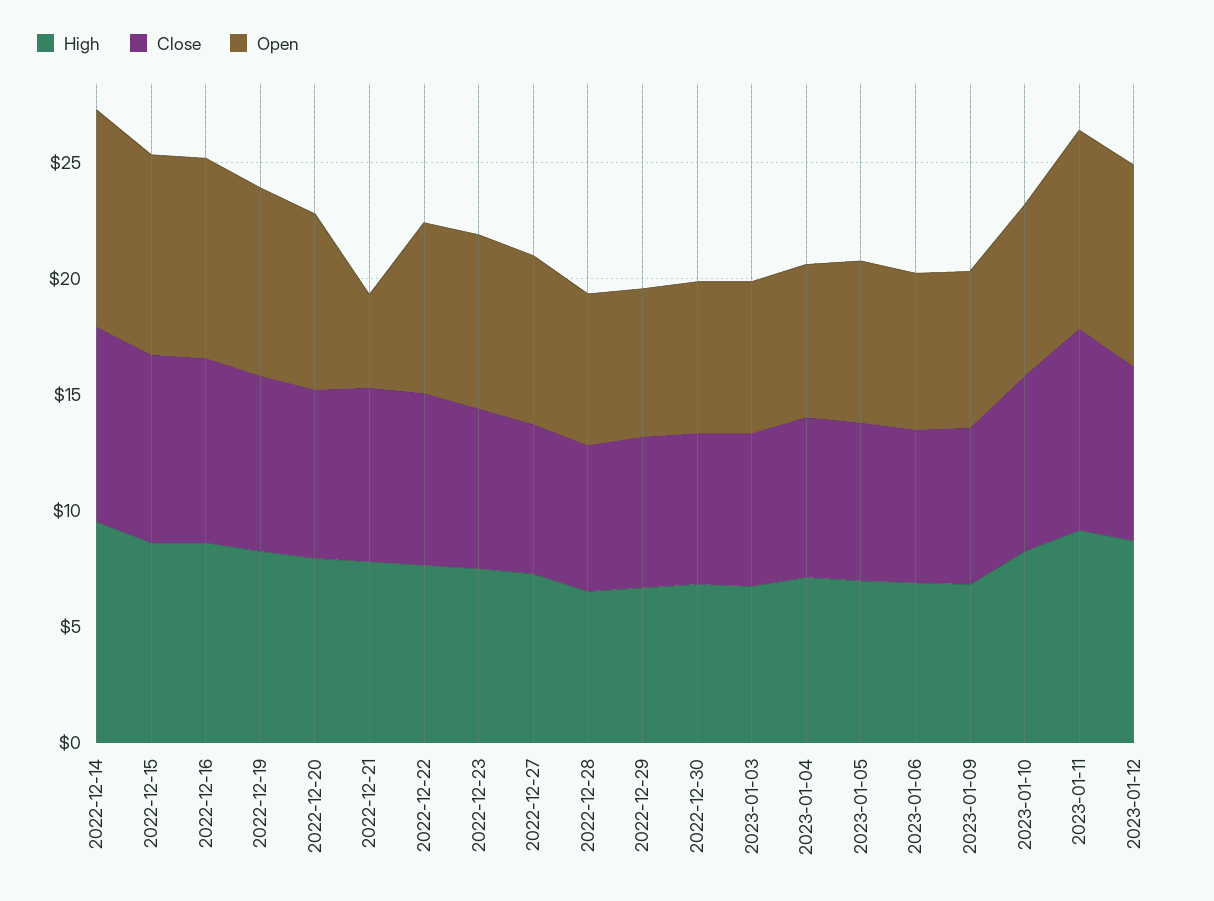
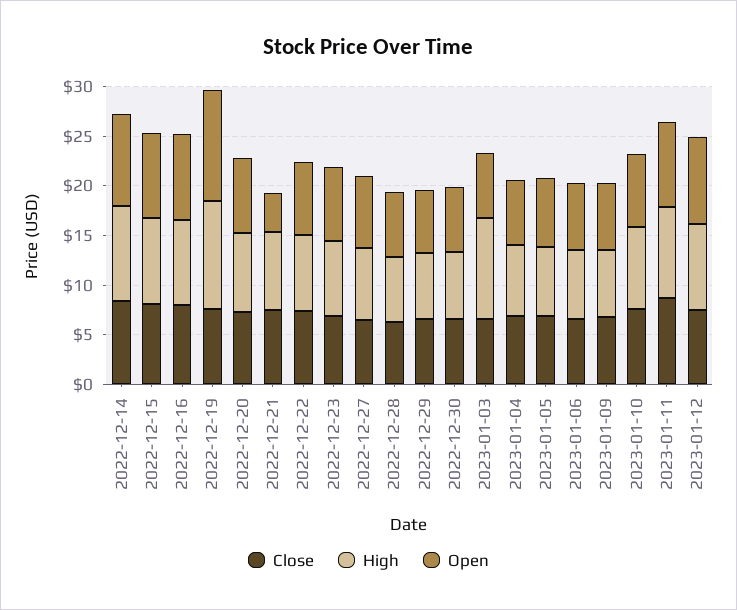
  {
    "High": {
      "2022-12-14": 10,
      "2022-12-15": 9,
      "2022-12-16": 9,
-     "2022-12-19": 8,
+     "2022-12-19": 11,
      "2022-12-20": 8,
      "2022-12-21": 8,
      "2022-12-22": 8,
      "2022-12-23": 8,
      "2022-12-27": 7,
      "2022-12-28": 7,
      "2022-12-29": 7,
      "2022-12-30": 7,
-     "2023-01-03": 7,
+     "2023-01-03": 10,
      "2023-01-04": 7,
      "2023-01-05": 7,
      "2023-01-06": 7,
      "2023-01-09": 7,
      "2023-01-10": 8,
      "2023-01-11": 9,
      "2023-01-12": 9
    },
    "Close": {
      "2022-12-14": 8,
      "2022-12-15": 8,
      "2022-12-16": 8,
      "2022-12-19": 8,
      "2022-12-20": 7,
      "2022-12-21": 8,
      "2022-12-22": 7,
      "2022-12-23": 7,
      "2022-12-27": 6,
      "2022-12-28": 6,
      "2022-12-29": 7,
      "2022-12-30": 7,
      "2023-01-03": 7,
      "2023-01-04": 7,
      "2023-01-05": 7,
      "2023-01-06": 7,
      "2023-01-09": 7,
      "2023-01-10": 8,
      "2023-01-11": 9,
      "2023-01-12": 8
    },
    "Open": {
      "2022-12-14": 9,
      "2022-12-15": 9,
      "2022-12-16": 9,
-     "2022-12-19": 8,
+     "2022-12-19": 11,
      "2022-12-20": 8,
      "2022-12-21": 4,
      "2022-12-22": 7,
      "2022-12-23": 8,
      "2022-12-27": 7,
      "2022-12-28": 7,
      "2022-12-29": 6,
      "2022-12-30": 7,
      "2023-01-03": 7,
      "2023-01-04": 7,
      "2023-01-05": 7,
      "2023-01-06": 7,
      "2023-01-09": 7,
      "2023-01-10": 7,
      "2023-01-11": 9,
      "2023-01-12": 9
    }
  }

